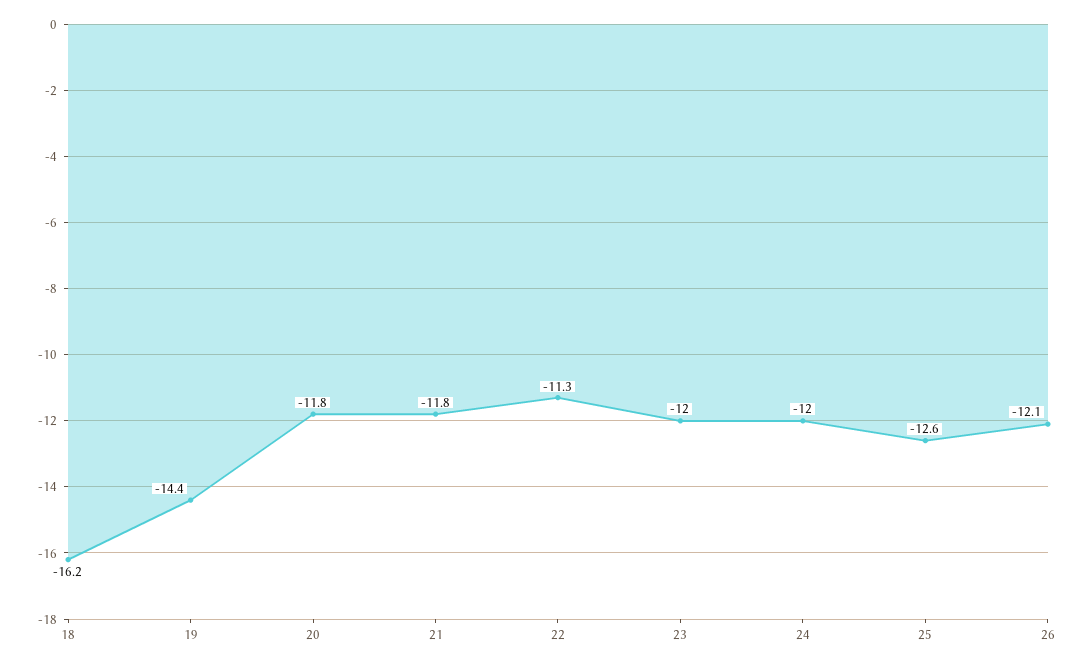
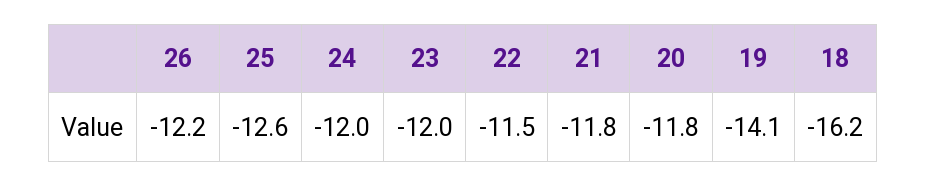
  {
    "18": -16.2,
-   "19": -14.4,
+   "19": -14.1,
    "20": -11.8,
    "21": -11.8,
-   "22": -11.3,
+   "22": -11.5,
    "23": -12,
    "24": -12,
    "25": -12.6,
-   "26": -12.1
+   "26": -12.2
  }

